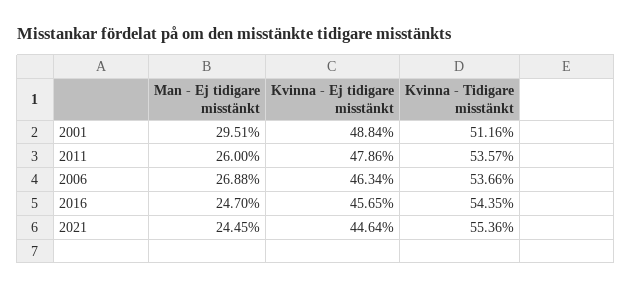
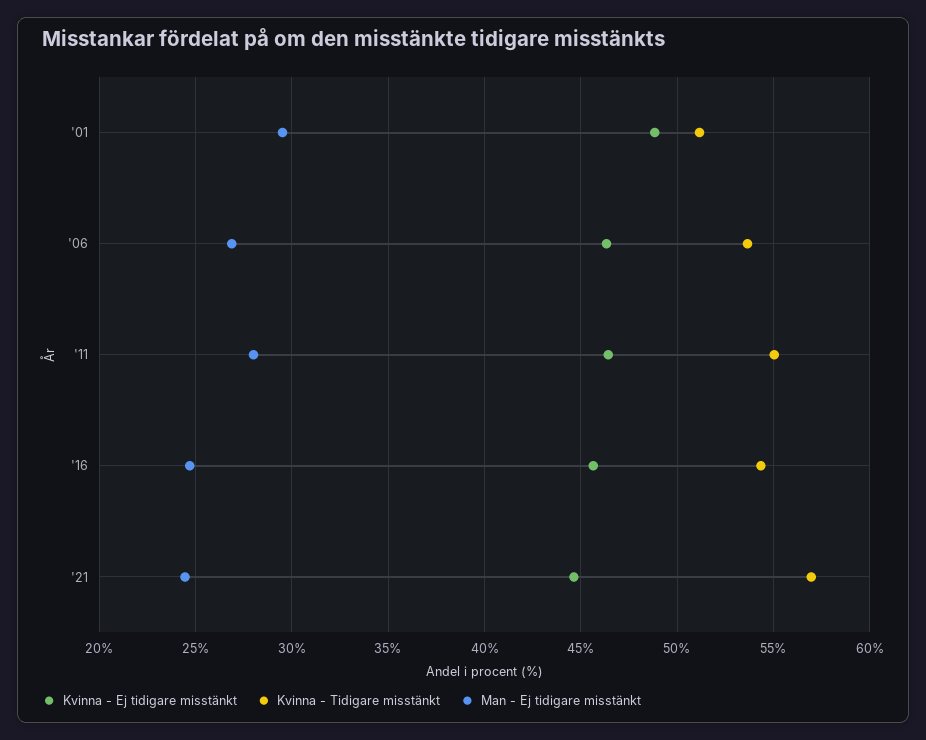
  {
    "Man - Ej tidigare misstänkt": {
      "2001": 29.51,
-     "2011": 26,
+     "2011": 28,
      "2006": 26.88,
      "2016": 24.7,
      "2021": 24.45
    },
    "Kvinna - Ej tidigare misstänkt": {
      "2001": 48.84,
-     "2011": 47.86,
+     "2011": 46.5,
      "2006": 46.34,
      "2016": 45.65,
      "2021": 44.64
    },
    "Kvinna - Tidigare misstänkt": {
      "2001": 51.16,
-     "2011": 53.57,
+     "2011": 55,
      "2006": 53.66,
      "2016": 54.35,
-     "2021": 55.36
+     "2021": 57
    }
  }

